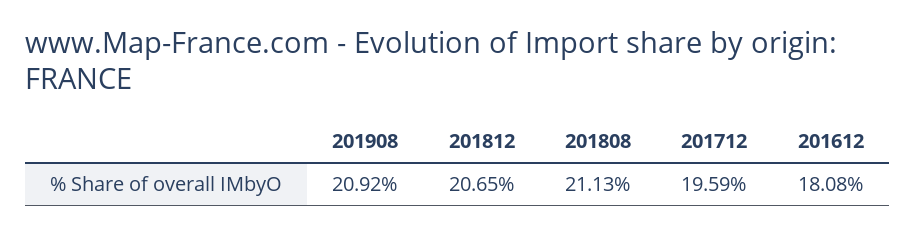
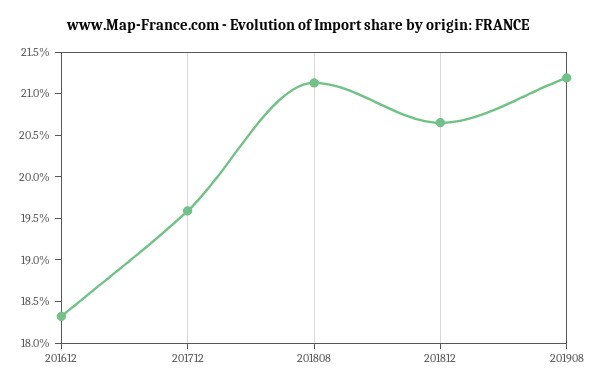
  {
-   "201908": 20.92,
+   "201908": 21.2,
    "201812": 20.65,
    "201808": 21.13,
    "201712": 19.59,
-   "201612": 18.08
+   "201612": 18.3
  }

